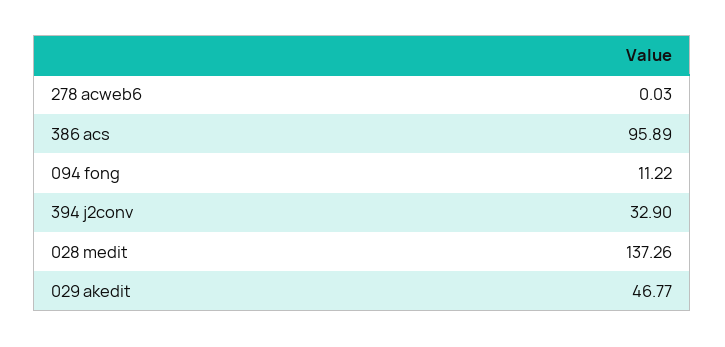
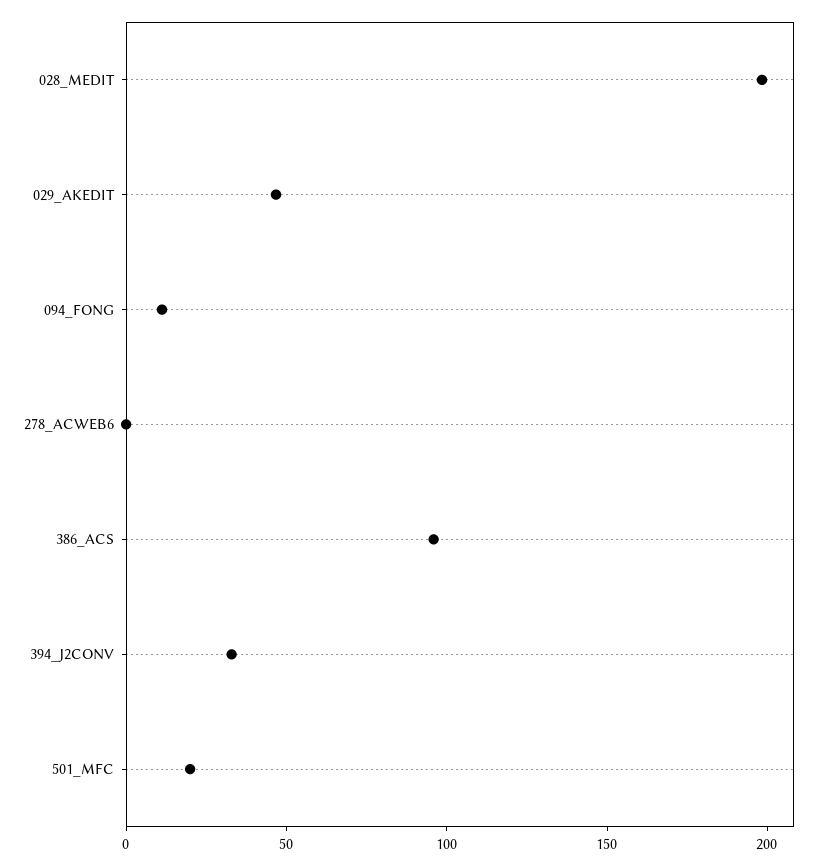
  {
    "278 acweb6": 0.03,
    "386 acs": 95.89,
    "094 fong": 11.22,
    "394 j2conv": 32.9,
-   "028 medit": 137.26,
+   "028 medit": 200,
-   "029 akedit": 46.77
+   "029 akedit": 46.77,
+   "501_MFC": 20
  }

